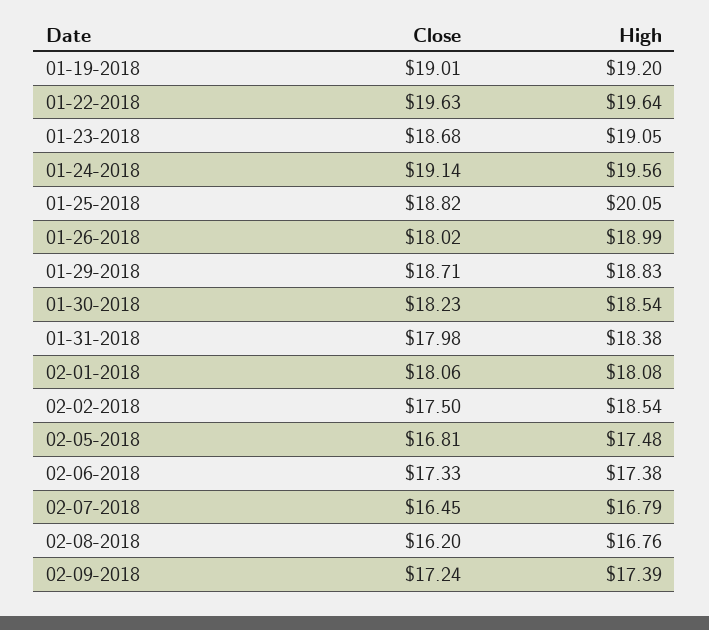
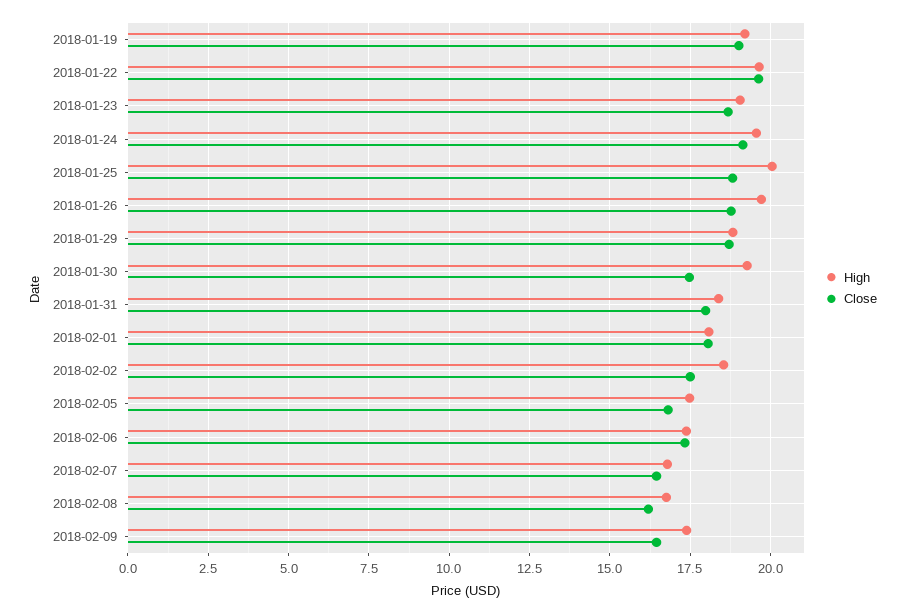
  {
    "Close": {
      "01-19-2018": 19.01,
      "01-22-2018": 19.63,
      "01-23-2018": 18.68,
      "01-24-2018": 19.14,
      "01-25-2018": 18.82,
-     "01-26-2018": 18.02,
+     "01-26-2018": 18.75,
      "01-29-2018": 18.71,
-     "01-30-2018": 18.23,
+     "01-30-2018": 17.5,
      "01-31-2018": 17.98,
      "02-01-2018": 18.06,
      "02-02-2018": 17.5,
      "02-05-2018": 16.81,
      "02-06-2018": 17.33,
      "02-07-2018": 16.45,
      "02-08-2018": 16.2,
-     "02-09-2018": 17.24
+     "02-09-2018": 16.5
    },
    "High": {
      "01-19-2018": 19.2,
      "01-22-2018": 19.64,
      "01-23-2018": 19.05,
      "01-24-2018": 19.56,
      "01-25-2018": 20.05,
-     "01-26-2018": 18.99,
+     "01-26-2018": 19.75,
      "01-29-2018": 18.83,
-     "01-30-2018": 18.54,
+     "01-30-2018": 19.25,
      "01-31-2018": 18.38,
      "02-01-2018": 18.08,
      "02-02-2018": 18.54,
      "02-05-2018": 17.48,
      "02-06-2018": 17.38,
      "02-07-2018": 16.79,
      "02-08-2018": 16.76,
      "02-09-2018": 17.39
    }
  }

